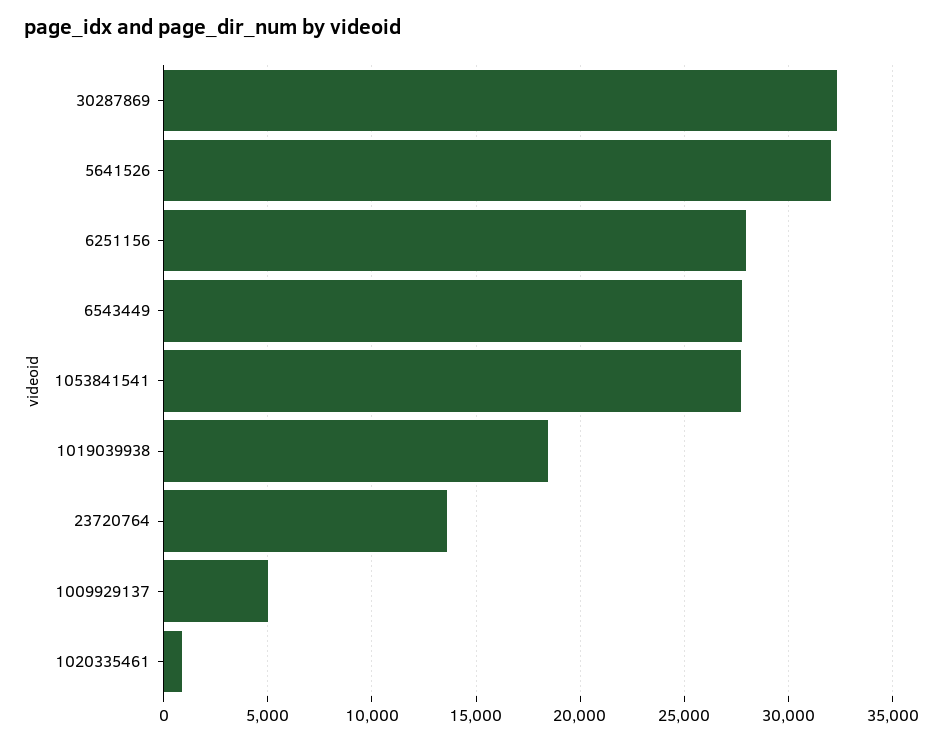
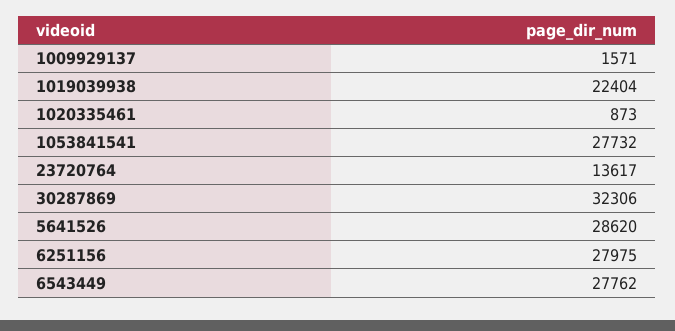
  {
    "30287869": 32306,
-   "5641526": 32000,
+   "5641526": 28620,
    "6251156": 27975,
    "6543449": 27762,
    "1053841541": 27732,
-   "1019039938": 18500,
+   "1019039938": 22404,
    "23720764": 13617,
-   "1009929137": 5000,
+   "1009929137": 1571,
    "1020335461": 873
  }

